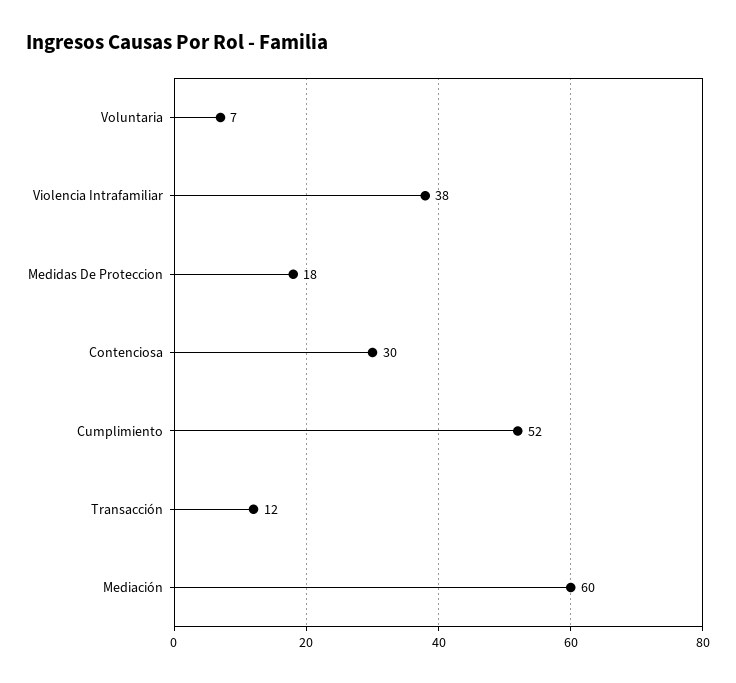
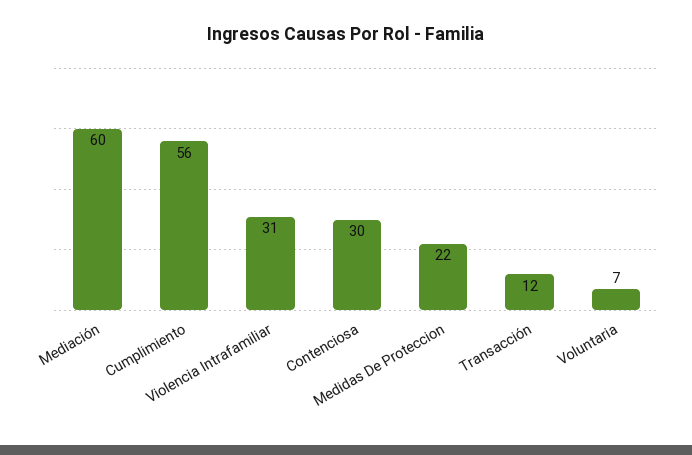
  {
    "Voluntaria": 7,
-   "Violencia Intrafamiliar": 38,
+   "Violencia Intrafamiliar": 31,
-   "Medidas De Proteccion": 18,
+   "Medidas De Proteccion": 22,
    "Contenciosa": 30,
-   "Cumplimiento": 52,
+   "Cumplimiento": 56,
    "Transacción": 12,
    "Mediación": 60
  }

